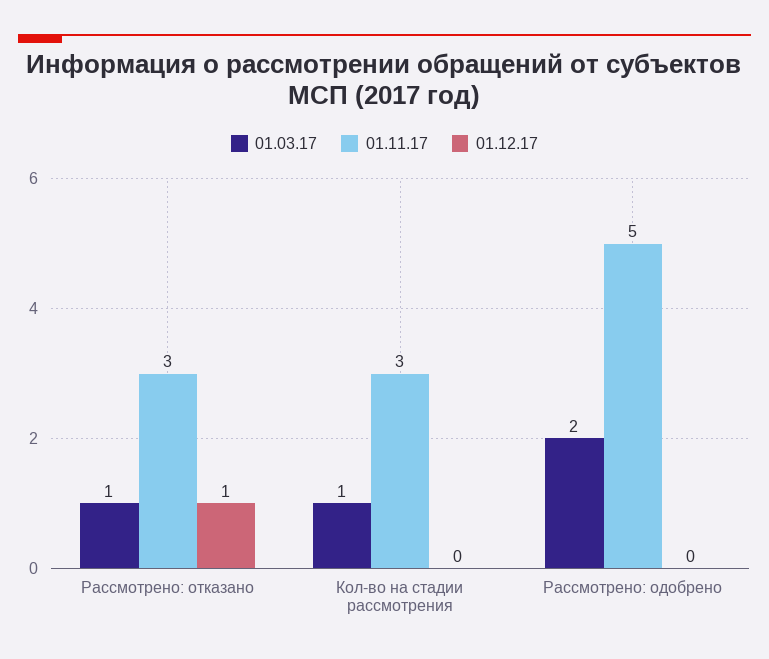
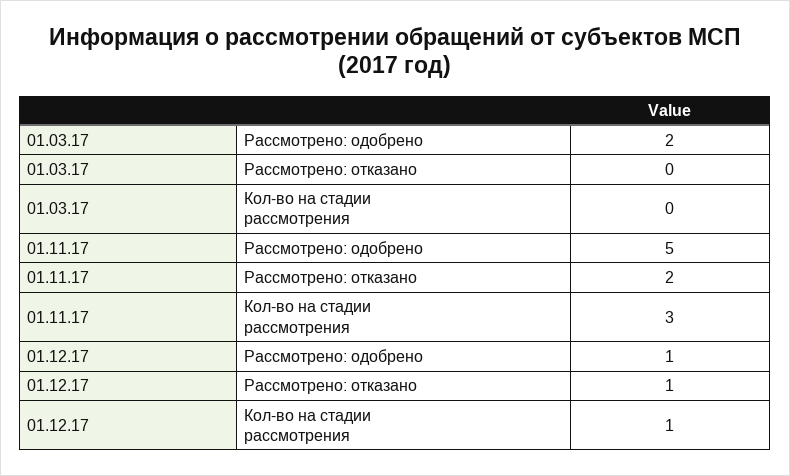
  {
    "01.03.17": {
-     "Рассмотрено: отказано": 1,
+     "Рассмотрено: отказано": 0,
-     "Кол-во на стадии рассмотрения": 1,
+     "Кол-во на стадии рассмотрения": 0,
      "Рассмотрено: одобрено": 2
    },
    "01.11.17": {
-     "Рассмотрено: отказано": 3,
+     "Рассмотрено: отказано": 2,
      "Кол-во на стадии рассмотрения": 3,
      "Рассмотрено: одобрено": 5
    },
    "01.12.17": {
      "Рассмотрено: отказано": 1,
-     "Кол-во на стадии рассмотрения": 0,
+     "Кол-во на стадии рассмотрения": 1,
-     "Рассмотрено: одобрено": 0
+     "Рассмотрено: одобрено": 1
    }
  }

